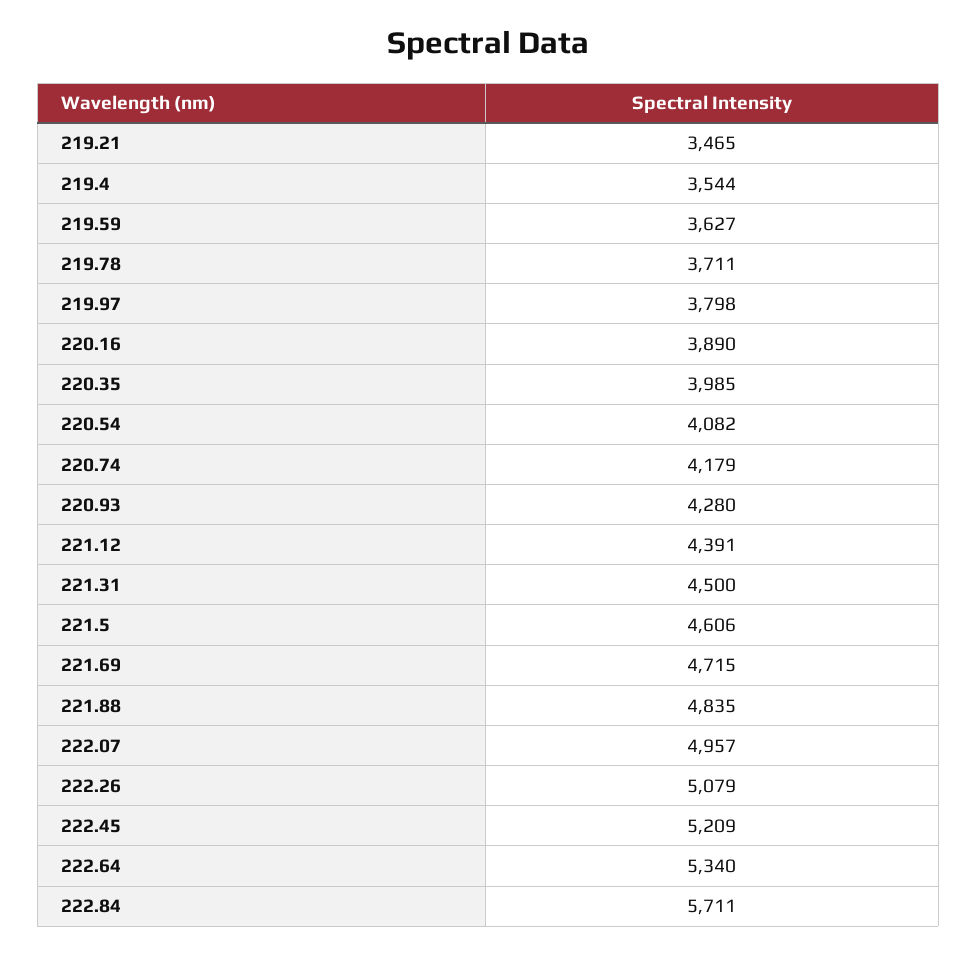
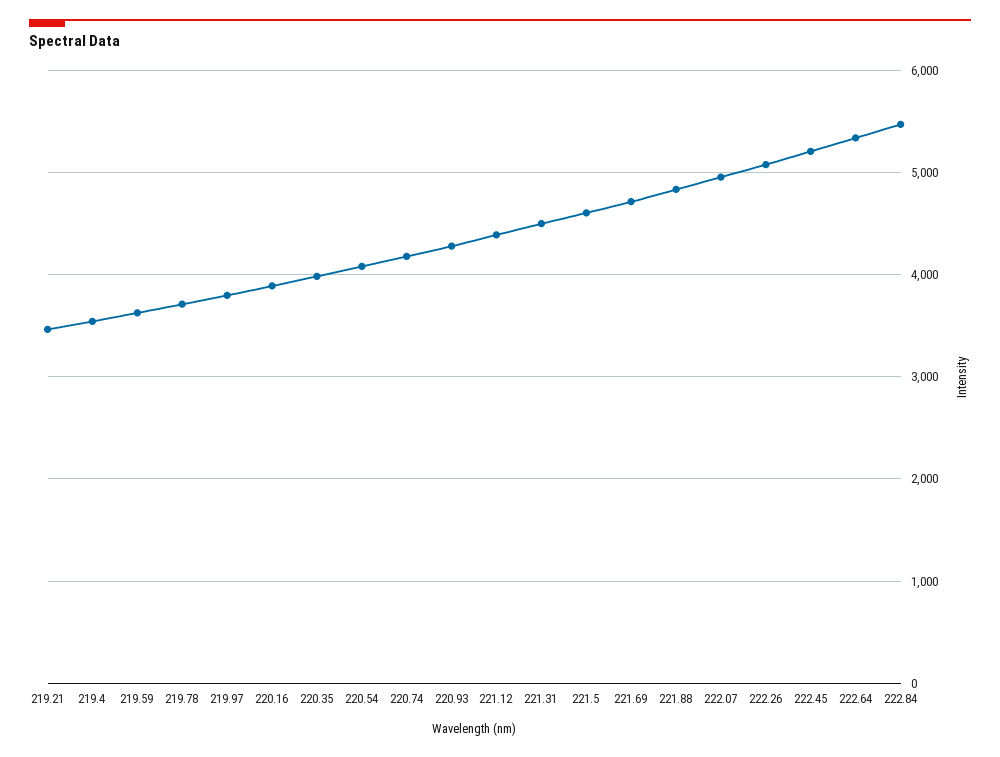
  {
    "219.21": 3465,
    "219.4": 3544,
    "219.59": 3627,
    "219.78": 3711,
    "219.97": 3798,
    "220.16": 3890,
    "220.35": 3985,
    "220.54": 4082,
    "220.74": 4179,
    "220.93": 4280,
    "221.12": 4391,
    "221.31": 4500,
    "221.5": 4606,
    "221.69": 4715,
    "221.88": 4835,
    "222.07": 4957,
    "222.26": 5079,
    "222.45": 5209,
    "222.64": 5340,
-   "222.84": 5711
+   "222.84": 5500
  }

